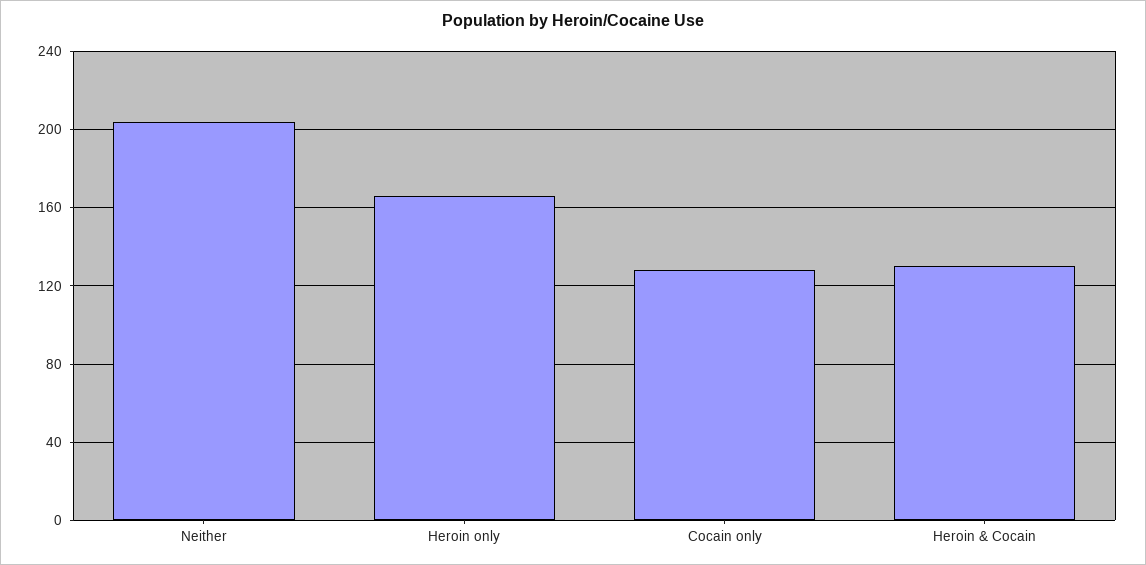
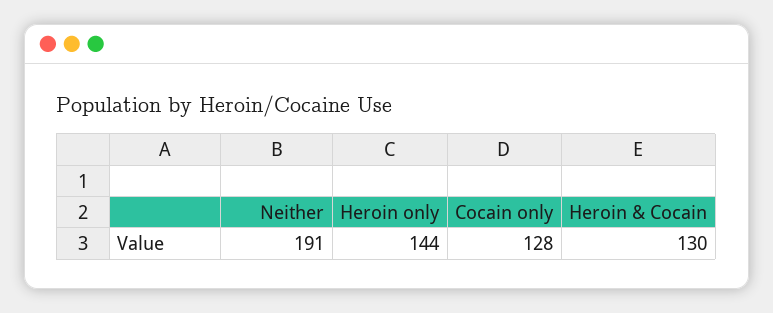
  {
-   "Neither": 205,
+   "Neither": 191,
-   "Heroin only": 165,
+   "Heroin only": 144,
    "Cocain only": 128,
    "Heroin & Cocain": 130
  }

